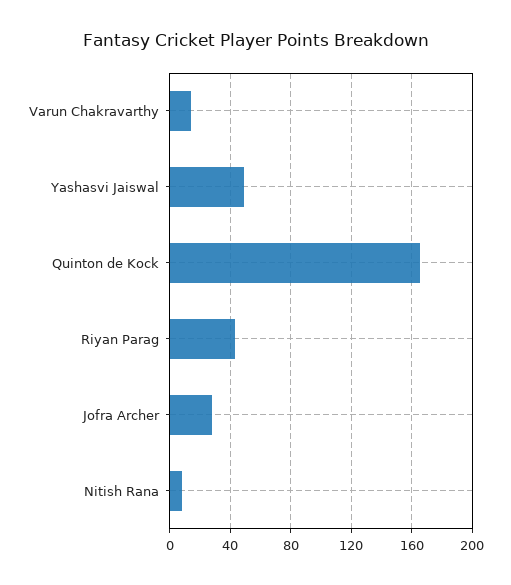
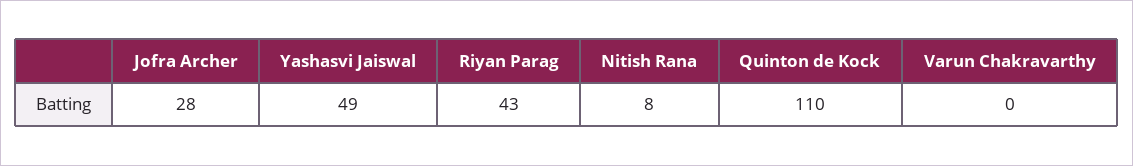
  {
-   "Varun Chakravarthy": 15,
+   "Varun Chakravarthy": 0,
    "Yashasvi Jaiswal": 49,
-   "Quinton de Kock": 165,
+   "Quinton de Kock": 110,
    "Riyan Parag": 43,
    "Jofra Archer": 28,
    "Nitish Rana": 8
  }

